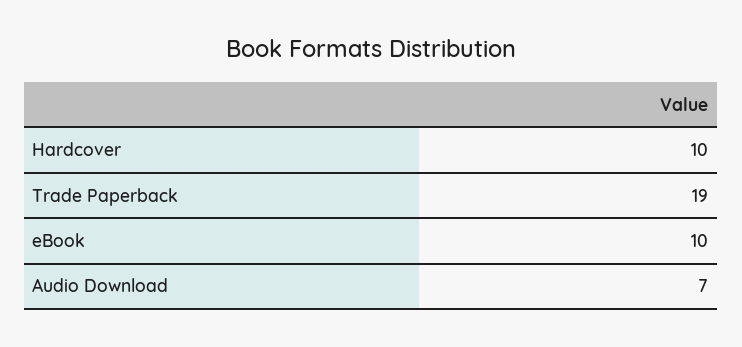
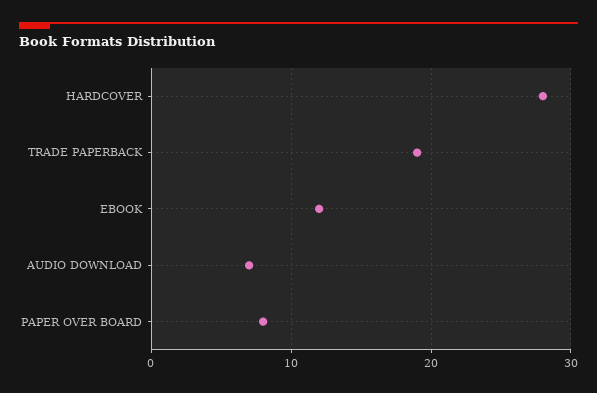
  {
-   "Hardcover": 10,
+   "Hardcover": 28,
    "Trade Paperback": 19,
-   "eBook": 10,
+   "eBook": 12,
-   "Audio Download": 7
+   "Audio Download": 7,
+   "PAPER OVER BOARD": 8
  }

